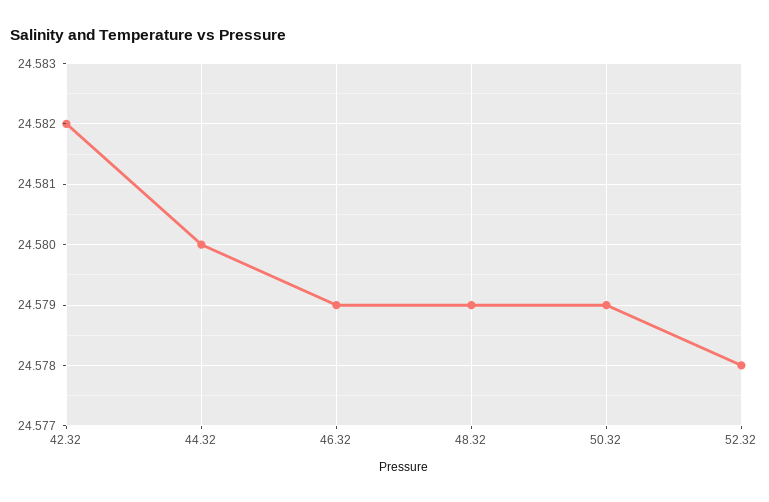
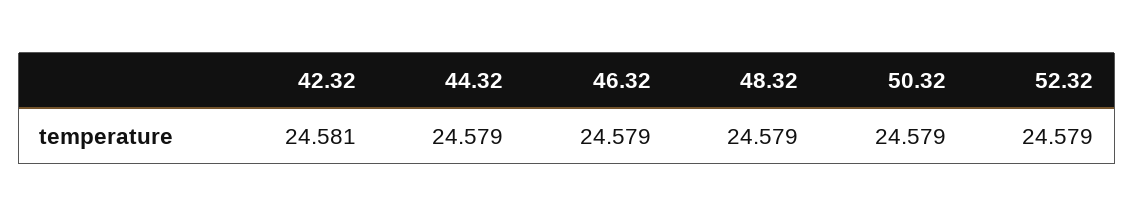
  {
-   "42.32": 24.582,
+   "42.32": 24.581,
-   "44.32": 24.58,
+   "44.32": 24.579,
    "46.32": 24.579,
    "48.32": 24.579,
    "50.32": 24.579,
-   "52.32": 24.578
+   "52.32": 24.579
  }

